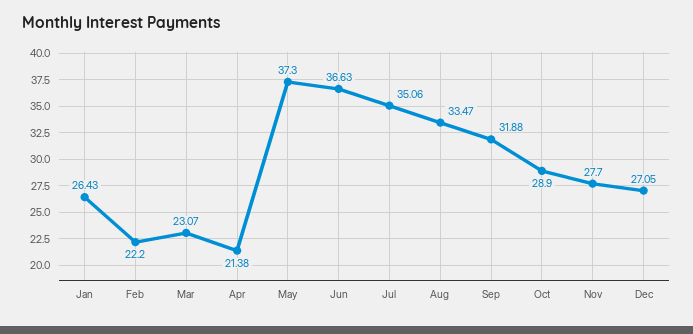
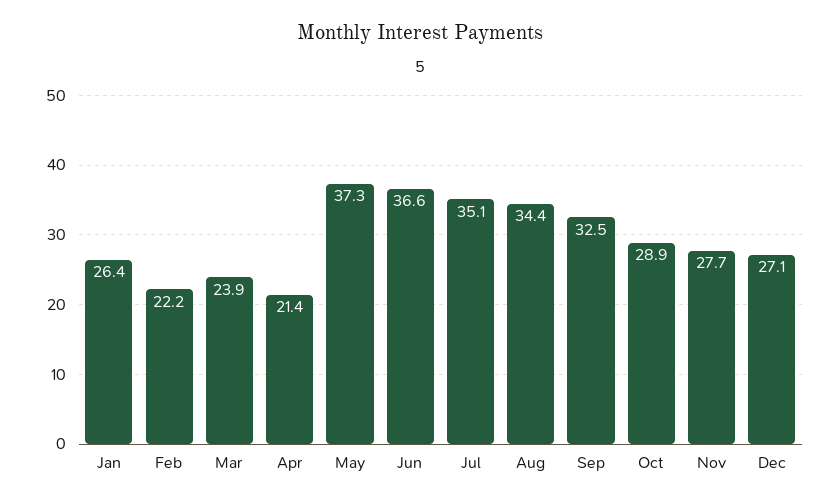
  {
    "Jan": 26.43,
    "Feb": 22.2,
-   "Mar": 23.07,
+   "Mar": 23.9,
    "Apr": 21.38,
    "May": 37.3,
    "Jun": 36.63,
    "Jul": 35.06,
-   "Aug": 33.47,
+   "Aug": 34.4,
-   "Sep": 31.88,
+   "Sep": 32.5,
    "Oct": 28.9,
    "Nov": 27.7,
    "Dec": 27.05
  }

